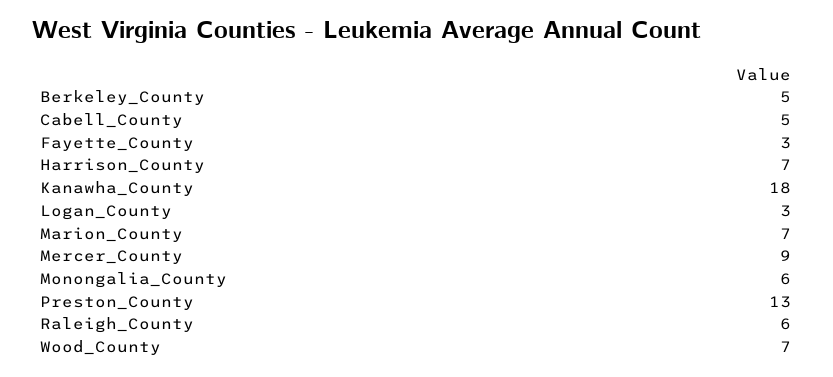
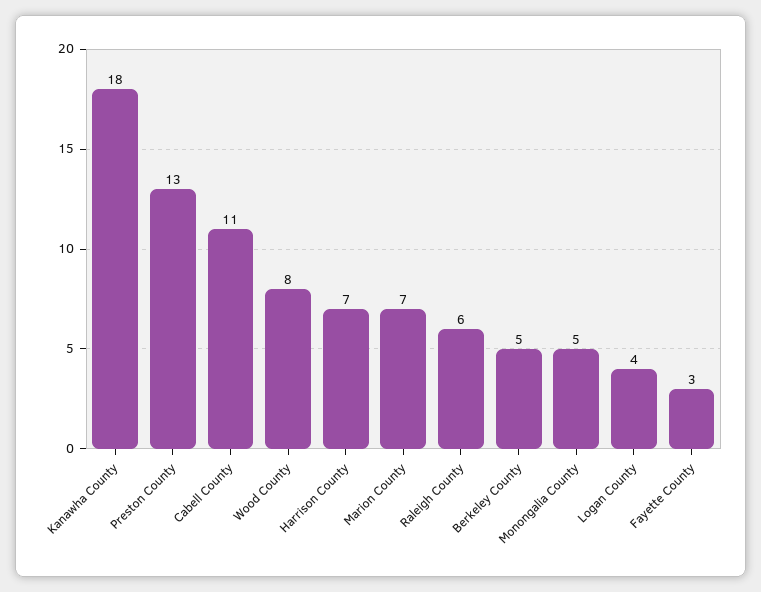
  {
    "Berkeley_County": 5,
-   "Cabell_County": 5,
+   "Cabell_County": 11,
    "Fayette_County": 3,
    "Harrison_County": 7,
    "Kanawha_County": 18,
-   "Logan_County": 3,
+   "Logan_County": 4,
    "Marion_County": 7,
-   "Mercer_County": 9,
-   "Monongalia_County": 6,
+   "Monongalia_County": 5,
    "Preston_County": 13,
    "Raleigh_County": 6,
-   "Wood_County": 7
+   "Wood_County": 8
  }

